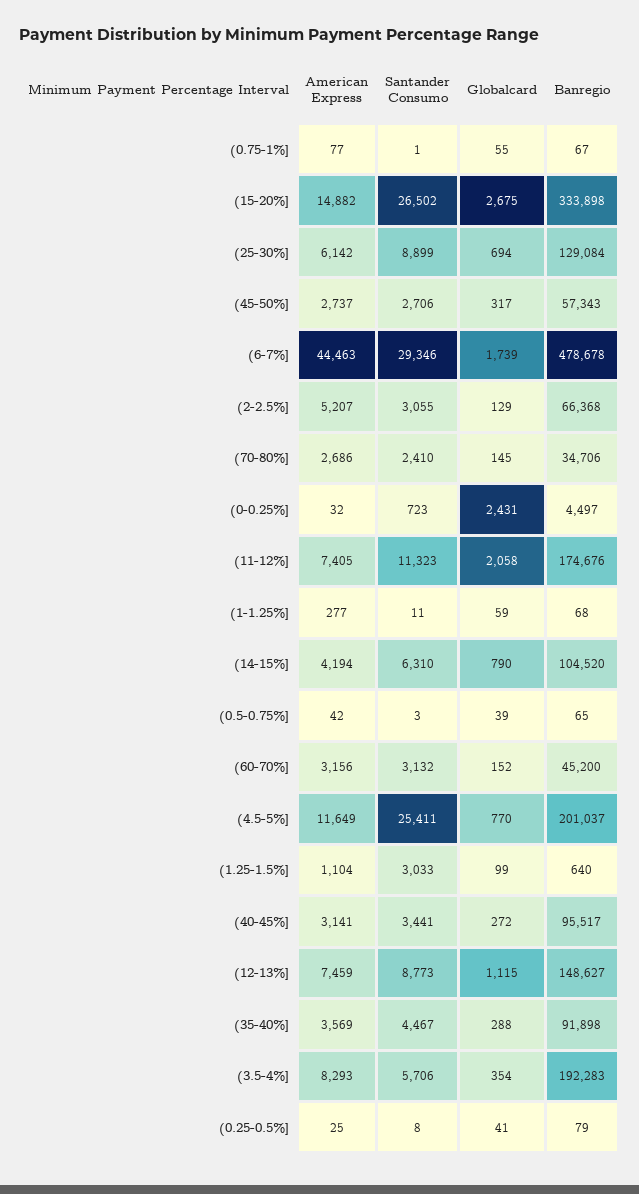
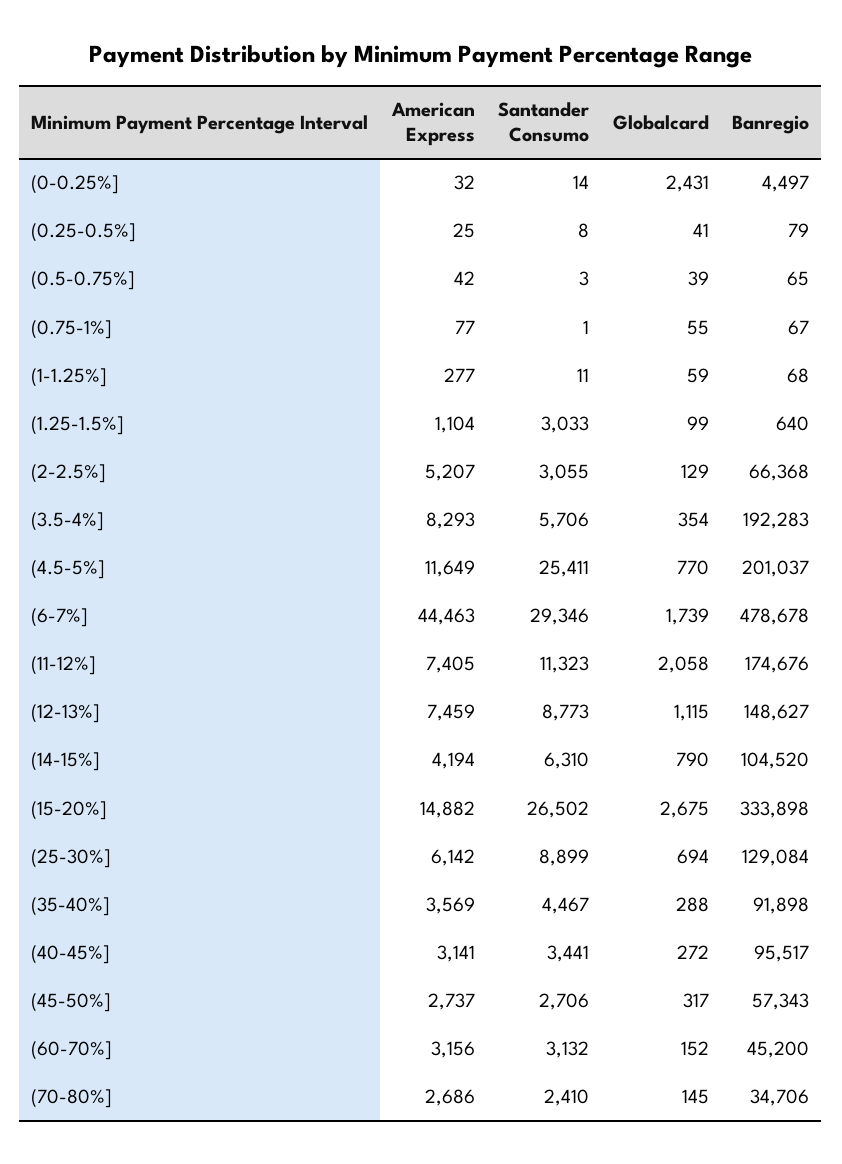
  {
    "American Express": {
      "(0.75-1%]": 77,
      "(15-20%]": 14882,
      "(25-30%]": 6142,
      "(45-50%]": 2737,
      "(6-7%]": 44463,
      "(2-2.5%]": 5207,
      "(70-80%]": 2686,
      "(0-0.25%]": 32,
      "(11-12%]": 7405,
      "(1-1.25%]": 277,
      "(14-15%]": 4194,
      "(0.5-0.75%]": 42,
      "(60-70%]": 3156,
      "(4.5-5%]": 11649,
      "(1.25-1.5%]": 1104,
      "(40-45%]": 3141,
      "(12-13%]": 7459,
      "(35-40%]": 3569,
      "(3.5-4%]": 8293,
      "(0.25-0.5%]": 25
    },
    "Santander Consumo": {
      "(0.75-1%]": 1,
      "(15-20%]": 26502,
      "(25-30%]": 8899,
      "(45-50%]": 2706,
      "(6-7%]": 29346,
      "(2-2.5%]": 3055,
      "(70-80%]": 2410,
-     "(0-0.25%]": 723,
+     "(0-0.25%]": 14,
      "(11-12%]": 11323,
      "(1-1.25%]": 11,
      "(14-15%]": 6310,
      "(0.5-0.75%]": 3,
      "(60-70%]": 3132,
      "(4.5-5%]": 25411,
      "(1.25-1.5%]": 3033,
      "(40-45%]": 3441,
      "(12-13%]": 8773,
      "(35-40%]": 4467,
      "(3.5-4%]": 5706,
      "(0.25-0.5%]": 8
    },
    "Globalcard": {
      "(0.75-1%]": 55,
      "(15-20%]": 2675,
      "(25-30%]": 694,
      "(45-50%]": 317,
      "(6-7%]": 1739,
      "(2-2.5%]": 129,
      "(70-80%]": 145,
      "(0-0.25%]": 2431,
      "(11-12%]": 2058,
      "(1-1.25%]": 59,
      "(14-15%]": 790,
      "(0.5-0.75%]": 39,
      "(60-70%]": 152,
      "(4.5-5%]": 770,
      "(1.25-1.5%]": 99,
      "(40-45%]": 272,
      "(12-13%]": 1115,
      "(35-40%]": 288,
      "(3.5-4%]": 354,
      "(0.25-0.5%]": 41
    },
    "Banregio": {
      "(0.75-1%]": 67,
      "(15-20%]": 333898,
      "(25-30%]": 129084,
      "(45-50%]": 57343,
      "(6-7%]": 478678,
      "(2-2.5%]": 66368,
      "(70-80%]": 34706,
      "(0-0.25%]": 4497,
      "(11-12%]": 174676,
      "(1-1.25%]": 68,
      "(14-15%]": 104520,
      "(0.5-0.75%]": 65,
      "(60-70%]": 45200,
      "(4.5-5%]": 201037,
      "(1.25-1.5%]": 640,
      "(40-45%]": 95517,
      "(12-13%]": 148627,
      "(35-40%]": 91898,
      "(3.5-4%]": 192283,
      "(0.25-0.5%]": 79
    }
  }

